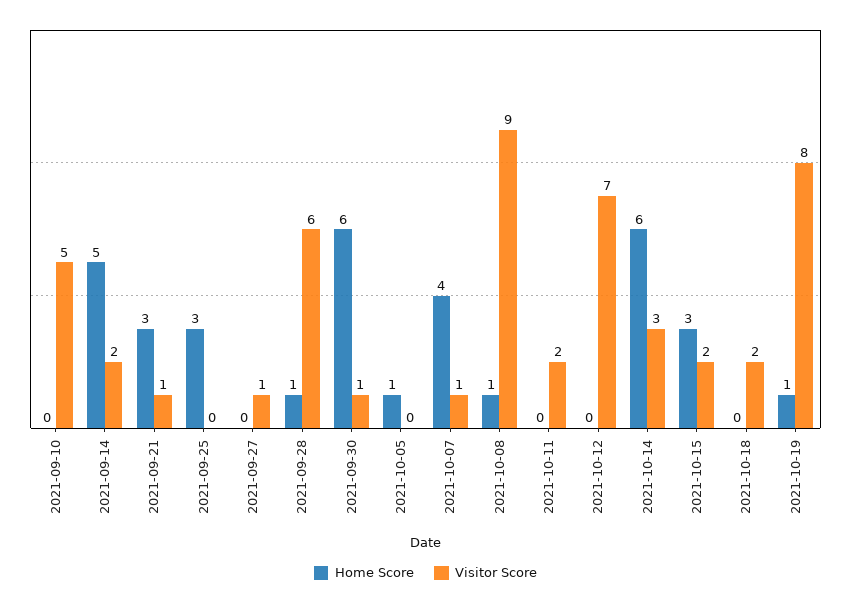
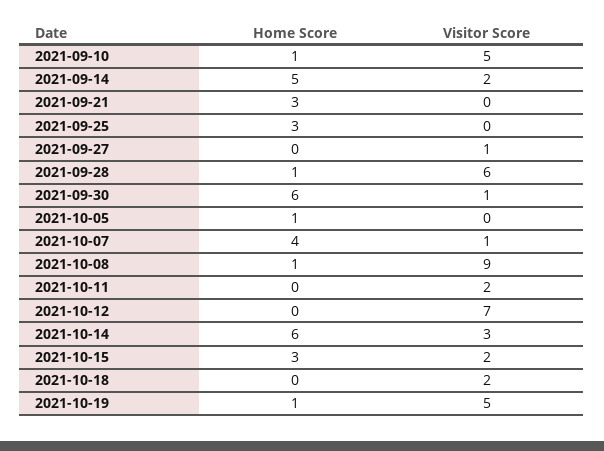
  {
    "Home Score": {
-     "2021-09-10": 0,
+     "2021-09-10": 1,
      "2021-09-14": 5,
      "2021-09-21": 3,
      "2021-09-25": 3,
      "2021-09-27": 0,
      "2021-09-28": 1,
      "2021-09-30": 6,
      "2021-10-05": 1,
      "2021-10-07": 4,
      "2021-10-08": 1,
      "2021-10-11": 0,
      "2021-10-12": 0,
      "2021-10-14": 6,
      "2021-10-15": 3,
      "2021-10-18": 0,
      "2021-10-19": 1
    },
    "Visitor Score": {
      "2021-09-10": 5,
      "2021-09-14": 2,
-     "2021-09-21": 1,
+     "2021-09-21": 0,
      "2021-09-25": 0,
      "2021-09-27": 1,
      "2021-09-28": 6,
      "2021-09-30": 1,
      "2021-10-05": 0,
      "2021-10-07": 1,
      "2021-10-08": 9,
      "2021-10-11": 2,
      "2021-10-12": 7,
      "2021-10-14": 3,
      "2021-10-15": 2,
      "2021-10-18": 2,
-     "2021-10-19": 8
+     "2021-10-19": 5
    }
  }

